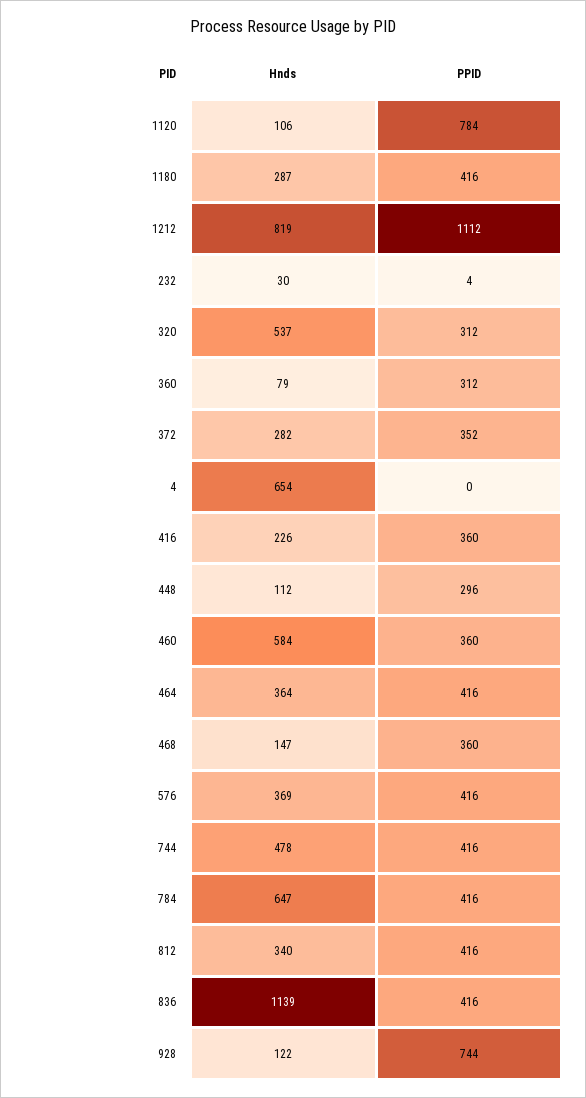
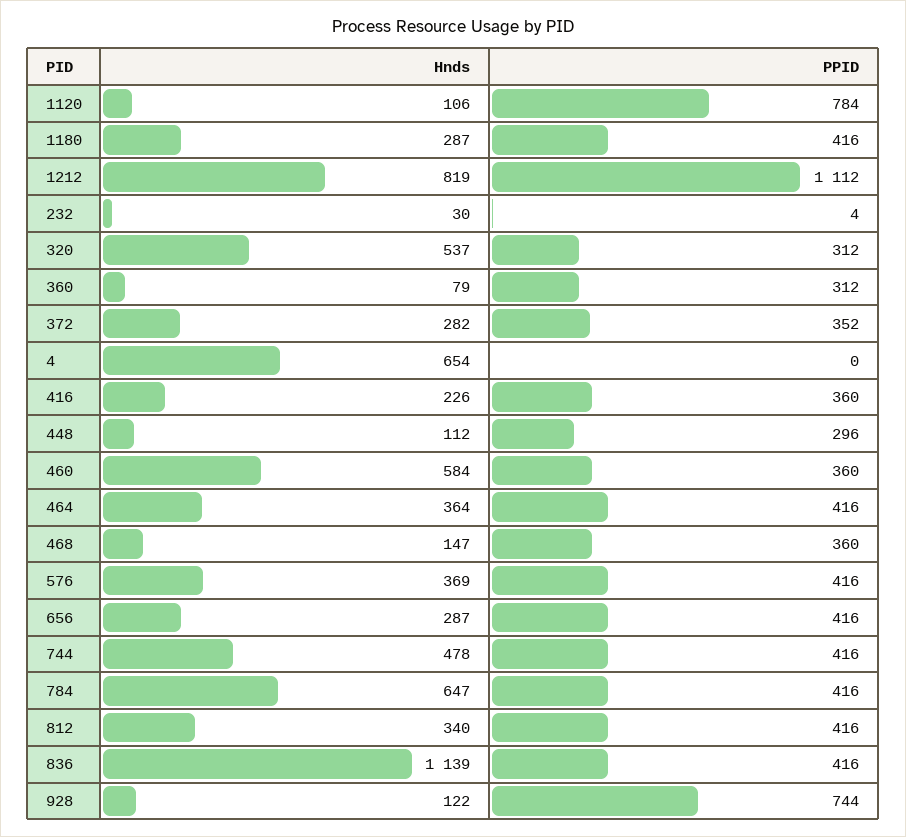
  {
    "Hnds": {
      "1120": 106,
      "1180": 287,
      "1212": 819,
      "232": 30,
      "320": 537,
      "360": 79,
      "372": 282,
      "4": 654,
      "416": 226,
      "448": 112,
      "460": 584,
      "464": 364,
      "468": 147,
      "576": 369,
      "744": 478,
      "784": 647,
      "812": 340,
      "836": 1139,
-     "928": 122
+     "928": 122,
+     "656": 287
    },
    "PPID": {
      "1120": 784,
      "1180": 416,
      "1212": 1112,
      "232": 4,
      "320": 312,
      "360": 312,
      "372": 352,
      "4": 0,
      "416": 360,
      "448": 296,
      "460": 360,
      "464": 416,
      "468": 360,
      "576": 416,
      "744": 416,
      "784": 416,
      "812": 416,
      "836": 416,
-     "928": 744
+     "928": 744,
+     "656": 416
    }
  }

